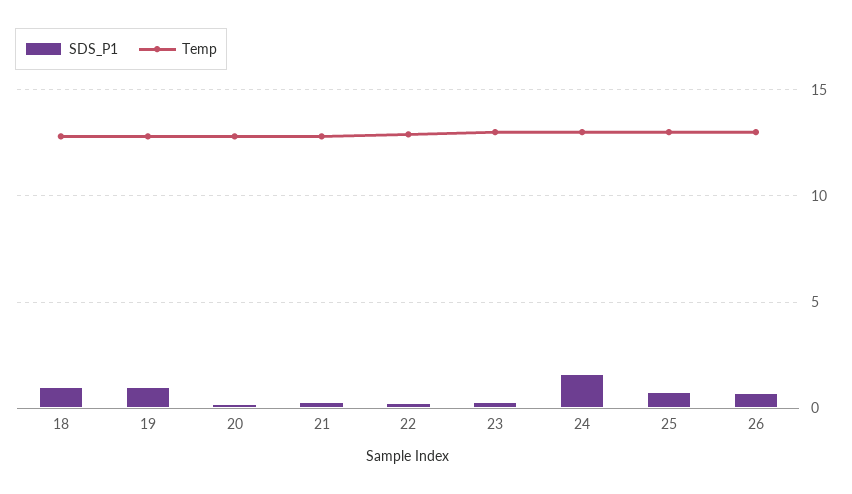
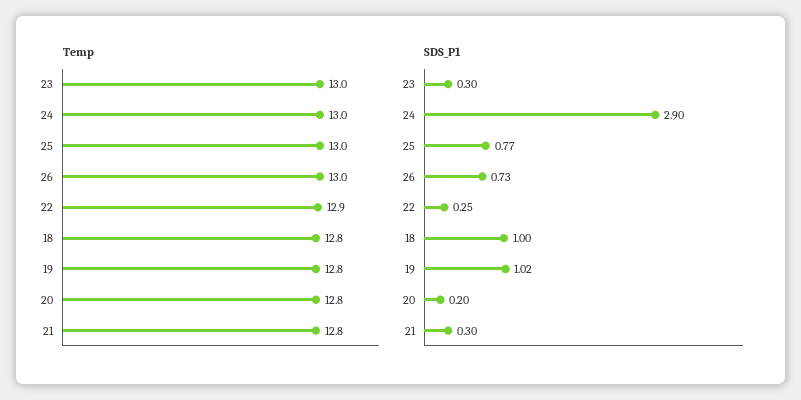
  {
    "SDS_P1": {
      "18": 1,
      "19": 1.02,
      "20": 0.2,
      "21": 0.3,
      "22": 0.25,
      "23": 0.3,
-     "24": 1.5,
+     "24": 2.9,
      "25": 0.77,
      "26": 0.73
    },
    "Temp": {
      "18": 12.8,
      "19": 12.8,
      "20": 12.8,
      "21": 12.8,
      "22": 12.9,
      "23": 13,
      "24": 13,
      "25": 13,
      "26": 13
    }
  }

